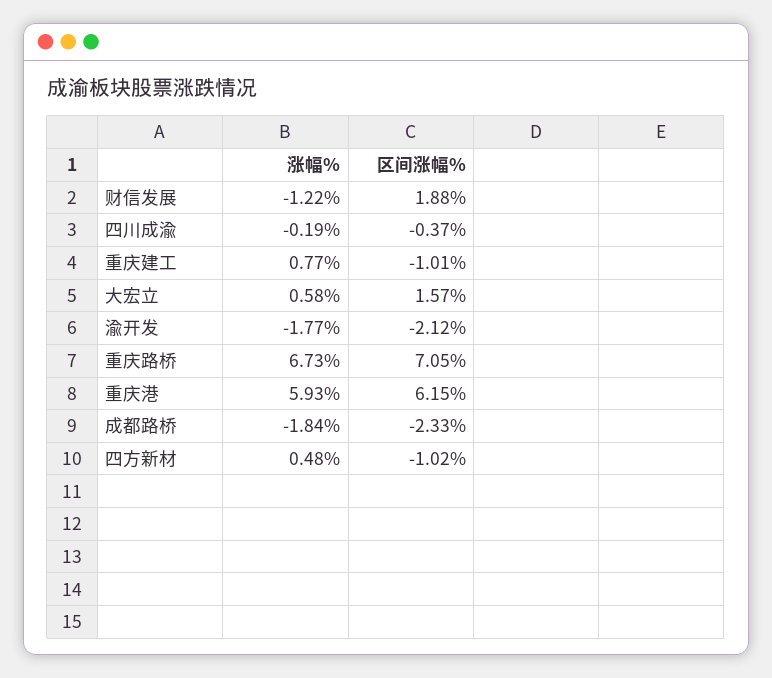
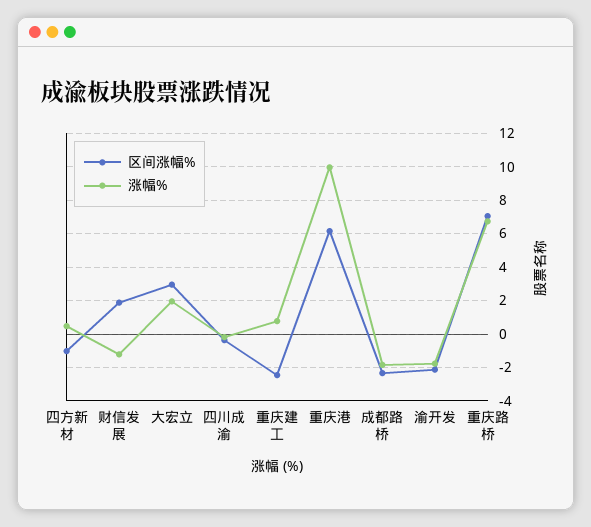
  {
    "涨幅%": {
      "财信发展": -1.22,
      "四川成渝": -0.19,
      "重庆建工": 0.77,
-     "大宏立": 0.58,
+     "大宏立": 2,
      "渝开发": -1.77,
      "重庆路桥": 6.73,
-     "重庆港": 5.93,
+     "重庆港": 10,
      "成都路桥": -1.84,
      "四方新材": 0.48
    },
    "区间涨幅%": {
      "财信发展": 1.88,
      "四川成渝": -0.37,
-     "重庆建工": -1.01,
+     "重庆建工": -2.5,
-     "大宏立": 1.57,
+     "大宏立": 3,
      "渝开发": -2.12,
      "重庆路桥": 7.05,
      "重庆港": 6.15,
      "成都路桥": -2.33,
      "四方新材": -1.02
    }
  }

